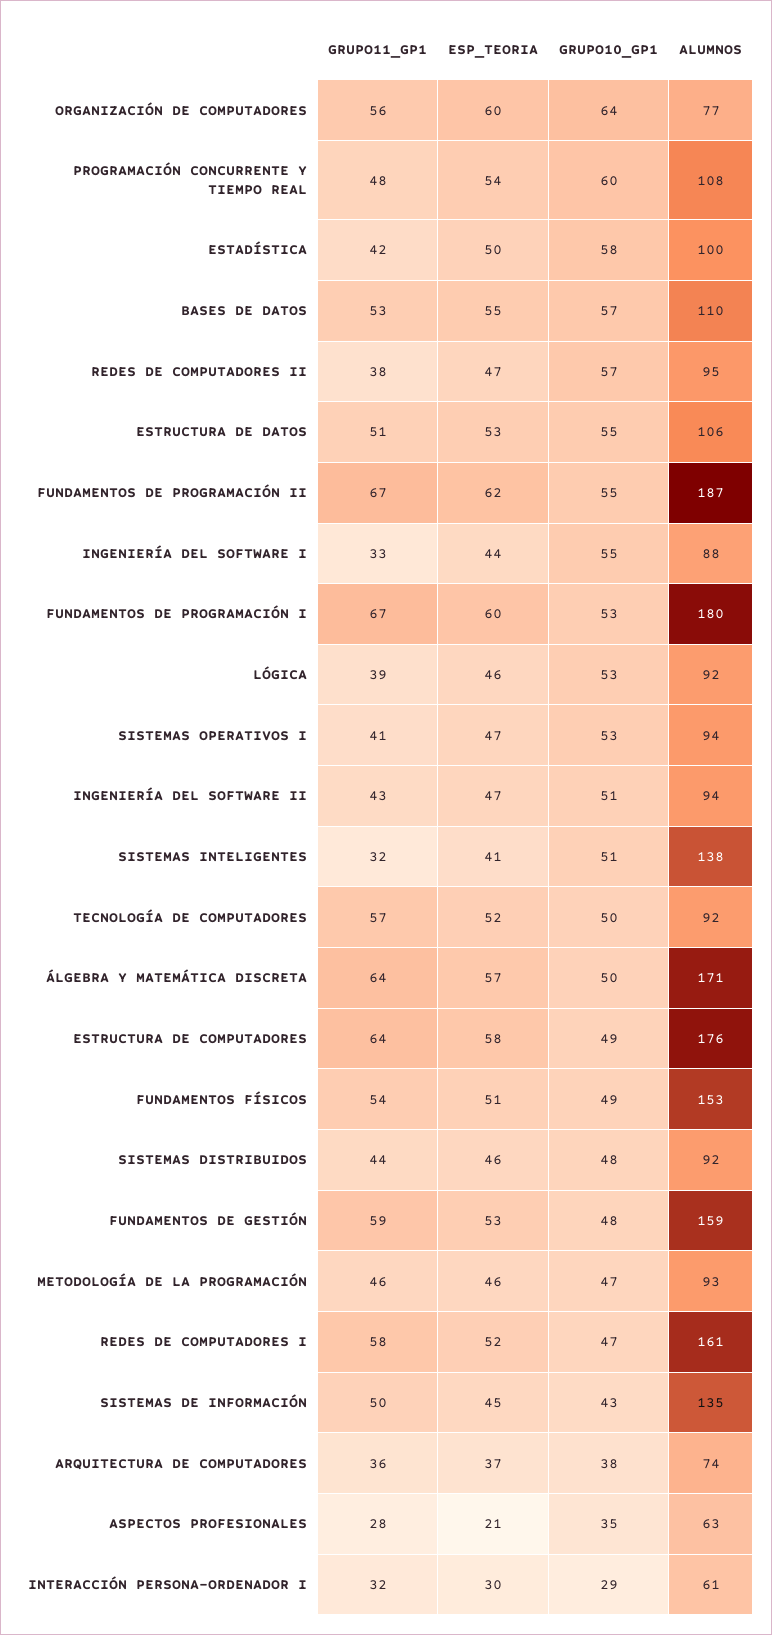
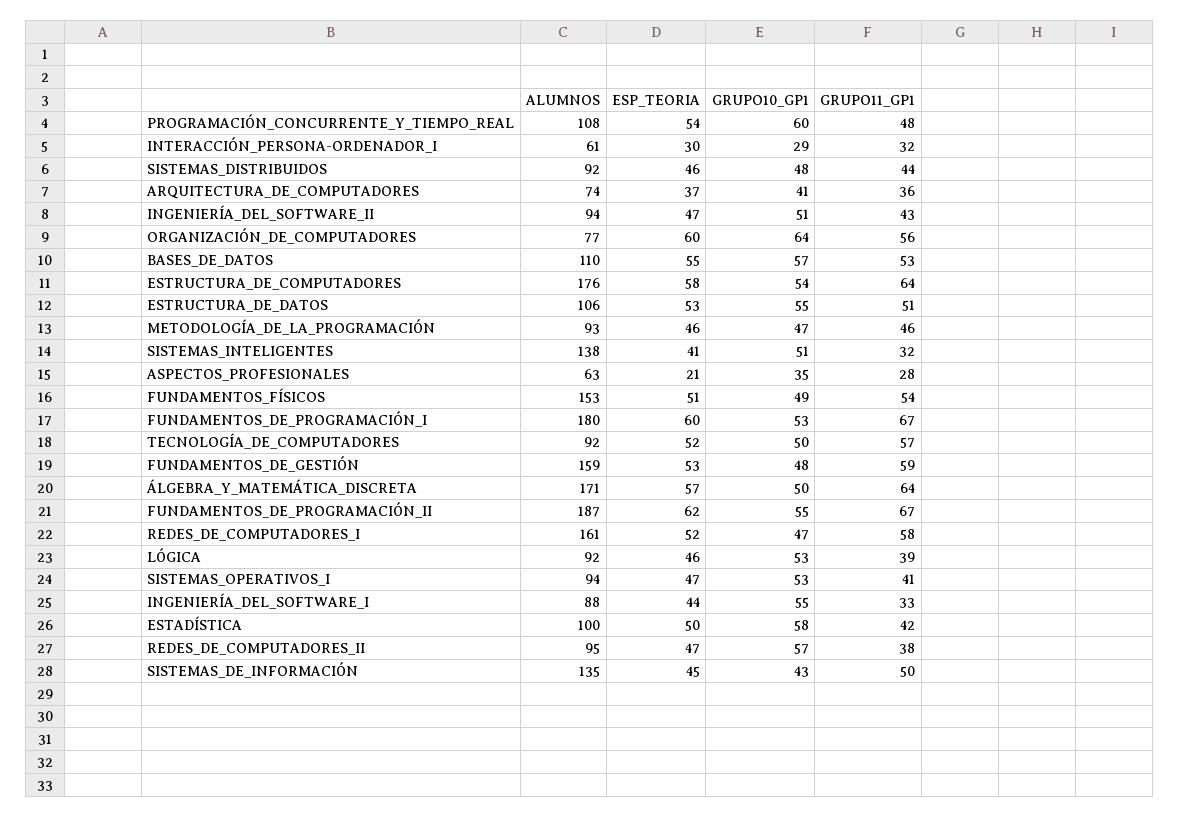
  {
    "GRUPO11_GP1": {
      "ORGANIZACIÓN DE COMPUTADORES": 56,
      "PROGRAMACIÓN CONCURRENTE Y TIEMPO REAL": 48,
      "ESTADÍSTICA": 42,
      "BASES DE DATOS": 53,
      "REDES DE COMPUTADORES II": 38,
      "ESTRUCTURA DE DATOS": 51,
      "FUNDAMENTOS DE PROGRAMACIÓN II": 67,
      "INGENIERÍA DEL SOFTWARE I": 33,
      "FUNDAMENTOS DE PROGRAMACIÓN I": 67,
      "LÓGICA": 39,
      "SISTEMAS OPERATIVOS I": 41,
      "INGENIERÍA DEL SOFTWARE II": 43,
      "SISTEMAS INTELIGENTES": 32,
      "TECNOLOGÍA DE COMPUTADORES": 57,
      "ÁLGEBRA Y MATEMÁTICA DISCRETA": 64,
      "ESTRUCTURA DE COMPUTADORES": 64,
      "FUNDAMENTOS FÍSICOS": 54,
      "SISTEMAS DISTRIBUIDOS": 44,
      "FUNDAMENTOS DE GESTIÓN": 59,
      "METODOLOGÍA DE LA PROGRAMACIÓN": 46,
      "REDES DE COMPUTADORES I": 58,
      "SISTEMAS DE INFORMACIÓN": 50,
      "ARQUITECTURA DE COMPUTADORES": 36,
      "ASPECTOS PROFESIONALES": 28,
      "INTERACCIÓN PERSONA-ORDENADOR I": 32
    },
    "ESP_TEORIA": {
      "ORGANIZACIÓN DE COMPUTADORES": 60,
      "PROGRAMACIÓN CONCURRENTE Y TIEMPO REAL": 54,
      "ESTADÍSTICA": 50,
      "BASES DE DATOS": 55,
      "REDES DE COMPUTADORES II": 47,
      "ESTRUCTURA DE DATOS": 53,
      "FUNDAMENTOS DE PROGRAMACIÓN II": 62,
      "INGENIERÍA DEL SOFTWARE I": 44,
      "FUNDAMENTOS DE PROGRAMACIÓN I": 60,
      "LÓGICA": 46,
      "SISTEMAS OPERATIVOS I": 47,
      "INGENIERÍA DEL SOFTWARE II": 47,
      "SISTEMAS INTELIGENTES": 41,
      "TECNOLOGÍA DE COMPUTADORES": 52,
      "ÁLGEBRA Y MATEMÁTICA DISCRETA": 57,
      "ESTRUCTURA DE COMPUTADORES": 58,
      "FUNDAMENTOS FÍSICOS": 51,
      "SISTEMAS DISTRIBUIDOS": 46,
      "FUNDAMENTOS DE GESTIÓN": 53,
      "METODOLOGÍA DE LA PROGRAMACIÓN": 46,
      "REDES DE COMPUTADORES I": 52,
      "SISTEMAS DE INFORMACIÓN": 45,
      "ARQUITECTURA DE COMPUTADORES": 37,
      "ASPECTOS PROFESIONALES": 21,
      "INTERACCIÓN PERSONA-ORDENADOR I": 30
    },
    "GRUPO10_GP1": {
      "ORGANIZACIÓN DE COMPUTADORES": 64,
      "PROGRAMACIÓN CONCURRENTE Y TIEMPO REAL": 60,
      "ESTADÍSTICA": 58,
      "BASES DE DATOS": 57,
      "REDES DE COMPUTADORES II": 57,
      "ESTRUCTURA DE DATOS": 55,
      "FUNDAMENTOS DE PROGRAMACIÓN II": 55,
      "INGENIERÍA DEL SOFTWARE I": 55,
      "FUNDAMENTOS DE PROGRAMACIÓN I": 53,
      "LÓGICA": 53,
      "SISTEMAS OPERATIVOS I": 53,
      "INGENIERÍA DEL SOFTWARE II": 51,
      "SISTEMAS INTELIGENTES": 51,
      "TECNOLOGÍA DE COMPUTADORES": 50,
      "ÁLGEBRA Y MATEMÁTICA DISCRETA": 50,
-     "ESTRUCTURA DE COMPUTADORES": 49,
+     "ESTRUCTURA DE COMPUTADORES": 54,
      "FUNDAMENTOS FÍSICOS": 49,
      "SISTEMAS DISTRIBUIDOS": 48,
      "FUNDAMENTOS DE GESTIÓN": 48,
      "METODOLOGÍA DE LA PROGRAMACIÓN": 47,
      "REDES DE COMPUTADORES I": 47,
      "SISTEMAS DE INFORMACIÓN": 43,
-     "ARQUITECTURA DE COMPUTADORES": 38,
+     "ARQUITECTURA DE COMPUTADORES": 41,
      "ASPECTOS PROFESIONALES": 35,
      "INTERACCIÓN PERSONA-ORDENADOR I": 29
    },
    "ALUMNOS": {
      "ORGANIZACIÓN DE COMPUTADORES": 77,
      "PROGRAMACIÓN CONCURRENTE Y TIEMPO REAL": 108,
      "ESTADÍSTICA": 100,
      "BASES DE DATOS": 110,
      "REDES DE COMPUTADORES II": 95,
      "ESTRUCTURA DE DATOS": 106,
      "FUNDAMENTOS DE PROGRAMACIÓN II": 187,
      "INGENIERÍA DEL SOFTWARE I": 88,
      "FUNDAMENTOS DE PROGRAMACIÓN I": 180,
      "LÓGICA": 92,
      "SISTEMAS OPERATIVOS I": 94,
      "INGENIERÍA DEL SOFTWARE II": 94,
      "SISTEMAS INTELIGENTES": 138,
      "TECNOLOGÍA DE COMPUTADORES": 92,
      "ÁLGEBRA Y MATEMÁTICA DISCRETA": 171,
      "ESTRUCTURA DE COMPUTADORES": 176,
      "FUNDAMENTOS FÍSICOS": 153,
      "SISTEMAS DISTRIBUIDOS": 92,
      "FUNDAMENTOS DE GESTIÓN": 159,
      "METODOLOGÍA DE LA PROGRAMACIÓN": 93,
      "REDES DE COMPUTADORES I": 161,
      "SISTEMAS DE INFORMACIÓN": 135,
      "ARQUITECTURA DE COMPUTADORES": 74,
      "ASPECTOS PROFESIONALES": 63,
      "INTERACCIÓN PERSONA-ORDENADOR I": 61
    }
  }

